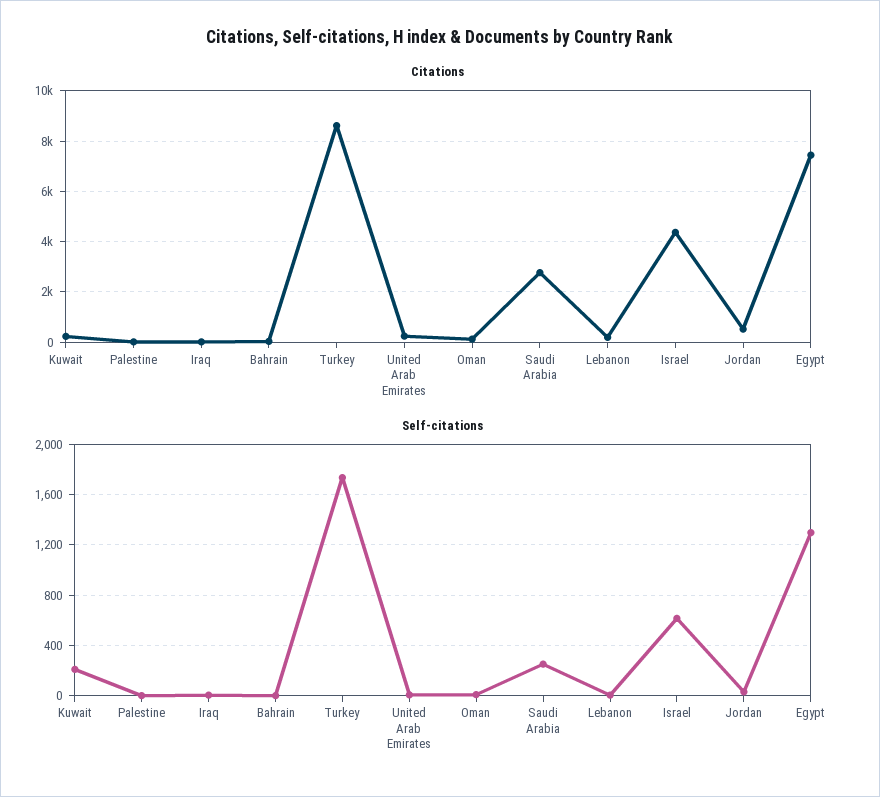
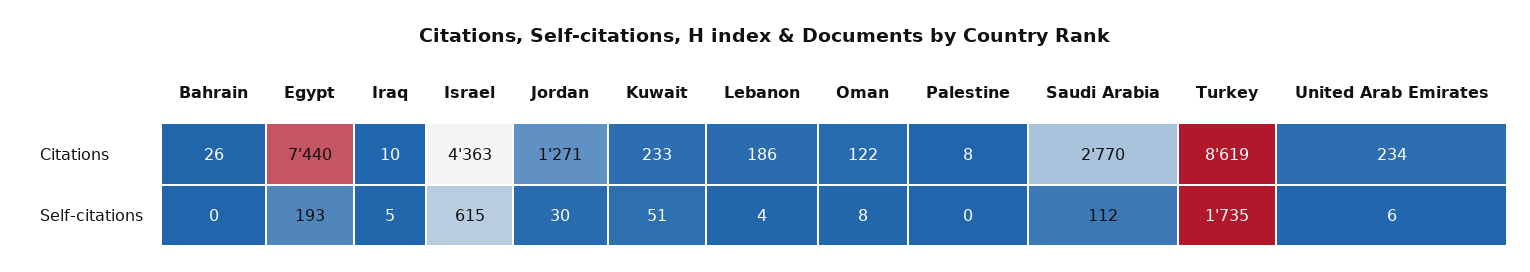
  {
    "Citations": {
      "Kuwait": 233,
      "Palestine": 8,
      "Iraq": 10,
      "Bahrain": 26,
      "Turkey": 8619,
      "United Arab Emirates": 234,
      "Oman": 122,
      "Saudi Arabia": 2770,
      "Lebanon": 186,
      "Israel": 4363,
-     "Jordan": 500,
+     "Jordan": 1271,
      "Egypt": 7440
    },
    "Self-citations": {
-     "Kuwait": 200,
+     "Kuwait": 51,
      "Palestine": 0,
      "Iraq": 5,
      "Bahrain": 0,
      "Turkey": 1735,
      "United Arab Emirates": 6,
      "Oman": 8,
-     "Saudi Arabia": 250,
+     "Saudi Arabia": 112,
      "Lebanon": 4,
      "Israel": 615,
      "Jordan": 30,
-     "Egypt": 1300
+     "Egypt": 193
    }
  }

